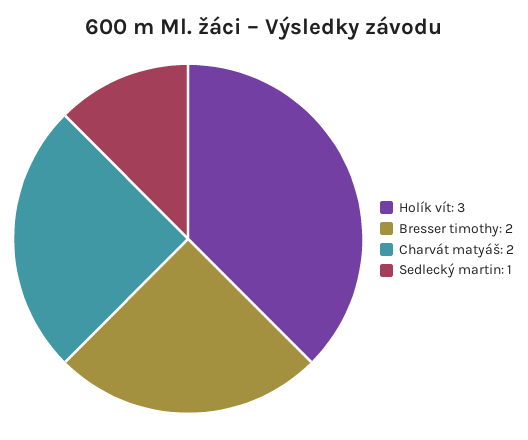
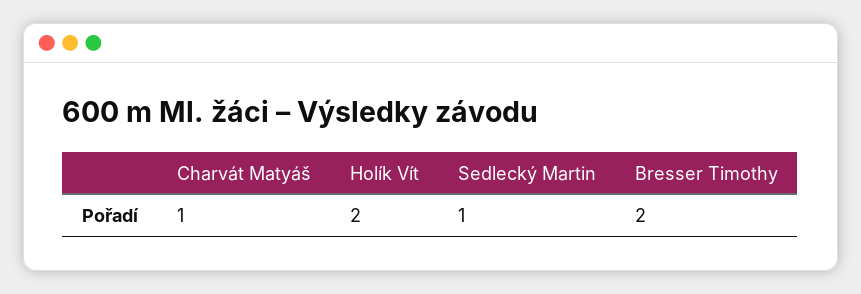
  {
-   "Holík vít": 3,
+   "Holík vít": 2,
    "Bresser timothy": 2,
-   "Charvát matyáš": 2,
+   "Charvát matyáš": 1,
    "Sedlecký martin": 1
  }

